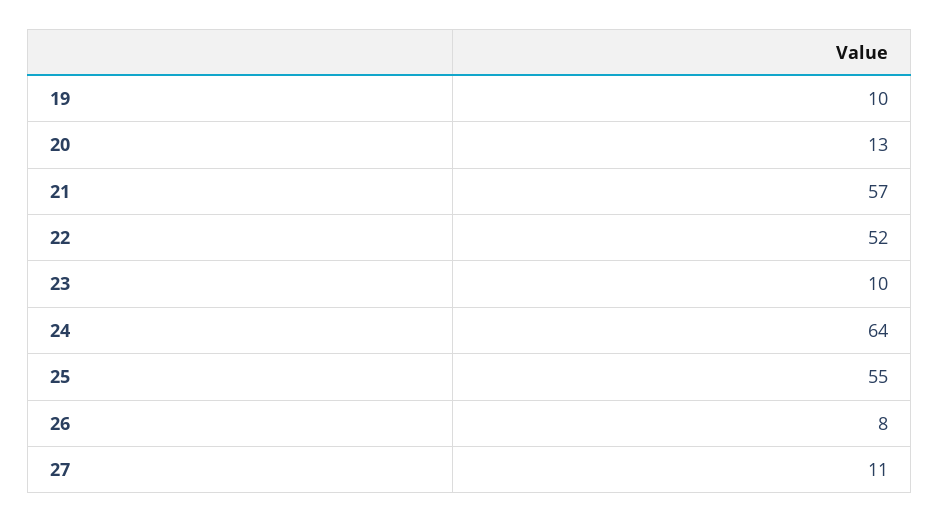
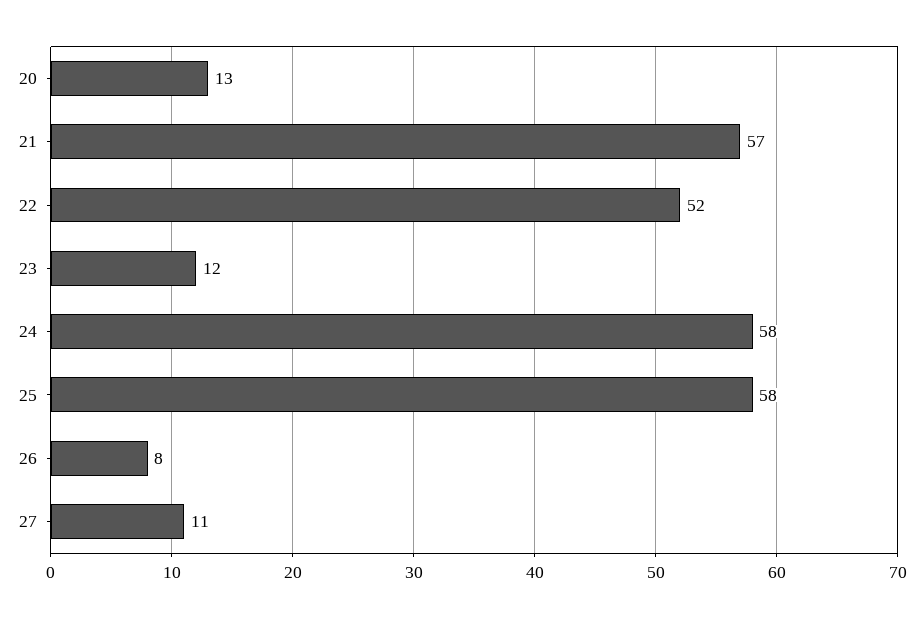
  {
-   "19": 10,
    "20": 13,
    "21": 57,
    "22": 52,
-   "23": 10,
+   "23": 12,
-   "24": 64,
+   "24": 58,
-   "25": 55,
+   "25": 58,
    "26": 8,
    "27": 11
  }

